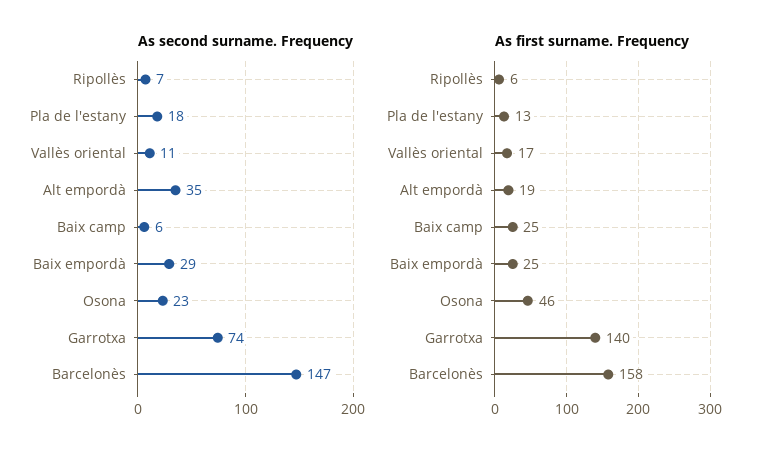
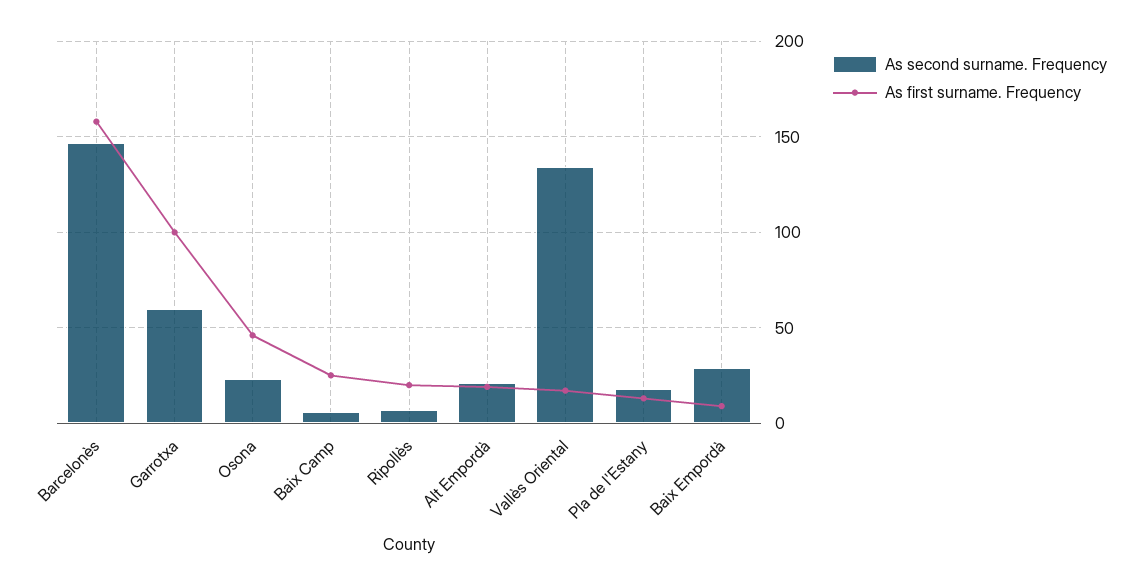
  {
    "As second surname. Frequency": {
      "Ripollès": 7,
      "Pla de l'estany": 18,
-     "Vallès oriental": 11,
+     "Vallès oriental": 135,
-     "Alt empordà": 35,
+     "Alt empordà": 20,
      "Baix camp": 6,
      "Baix empordà": 29,
      "Osona": 23,
-     "Garrotxa": 74,
+     "Garrotxa": 60,
      "Barcelonès": 147
    },
    "As first surname. Frequency": {
-     "Ripollès": 6,
+     "Ripollès": 20,
      "Pla de l'estany": 13,
      "Vallès oriental": 17,
      "Alt empordà": 19,
      "Baix camp": 25,
-     "Baix empordà": 25,
+     "Baix empordà": 10,
      "Osona": 46,
-     "Garrotxa": 140,
+     "Garrotxa": 100,
      "Barcelonès": 158
    }
  }

